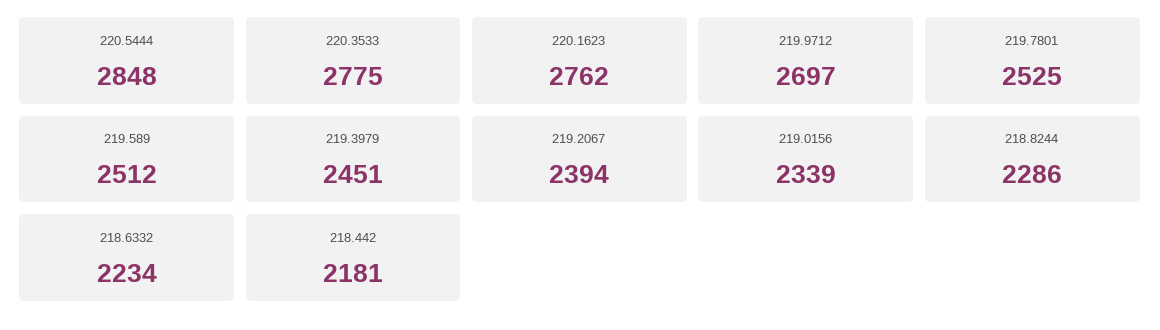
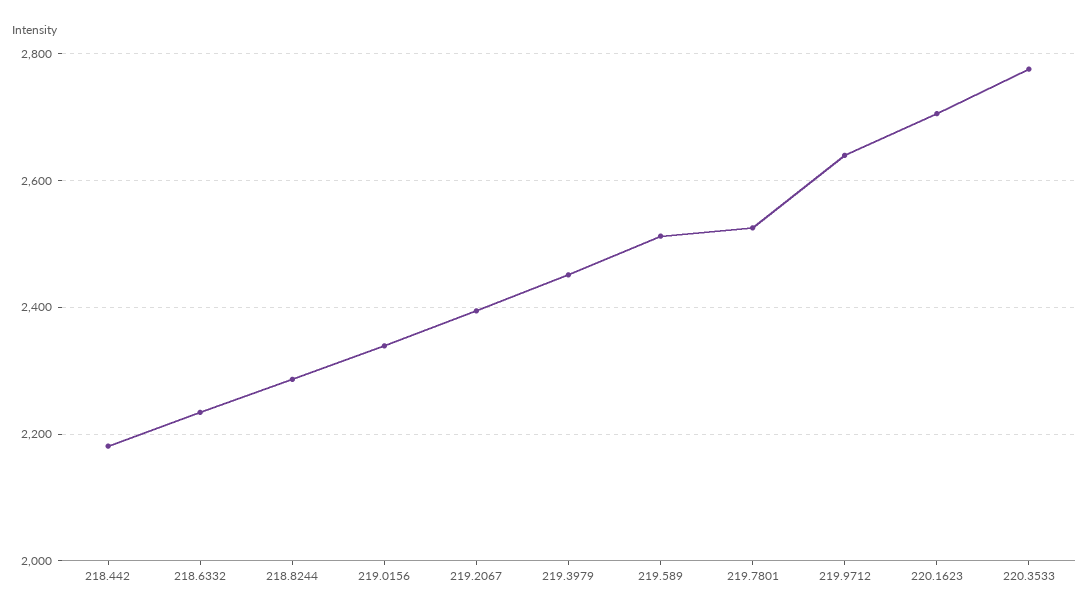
  {
-   "220.5444": 2848,
    "220.3533": 2775,
-   "220.1623": 2762,
+   "220.1623": 2700,
-   "219.9712": 2697,
+   "219.9712": 2640,
    "219.7801": 2525,
    "219.589": 2512,
    "219.3979": 2451,
    "219.2067": 2394,
    "219.0156": 2339,
    "218.8244": 2286,
    "218.6332": 2234,
    "218.442": 2181
  }

